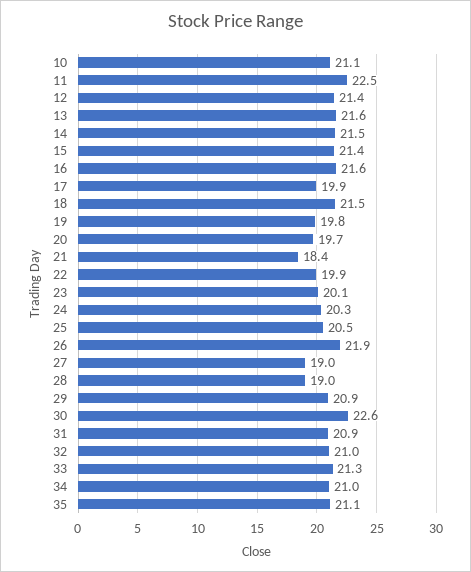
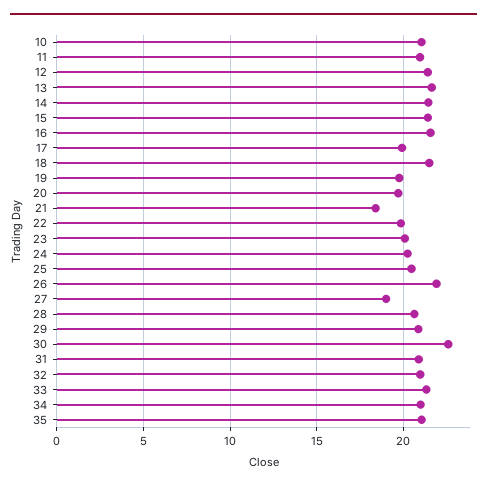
  {
    "10": 21.1,
-   "11": 22.5,
+   "11": 21,
    "12": 21.4,
    "13": 21.6,
    "14": 21.5,
    "15": 21.4,
    "16": 21.6,
    "17": 19.9,
    "18": 21.5,
    "19": 19.8,
    "20": 19.7,
    "21": 18.4,
    "22": 19.9,
    "23": 20.1,
    "24": 20.3,
    "25": 20.5,
    "26": 21.9,
    "27": 19,
-   "28": 19,
+   "28": 20.5,
    "29": 20.9,
    "30": 22.6,
    "31": 20.9,
    "32": 21,
    "33": 21.3,
    "34": 21,
    "35": 21.1
  }

